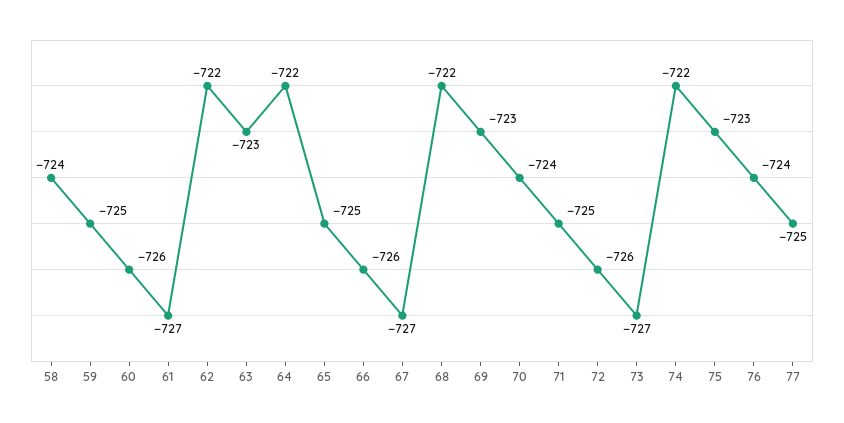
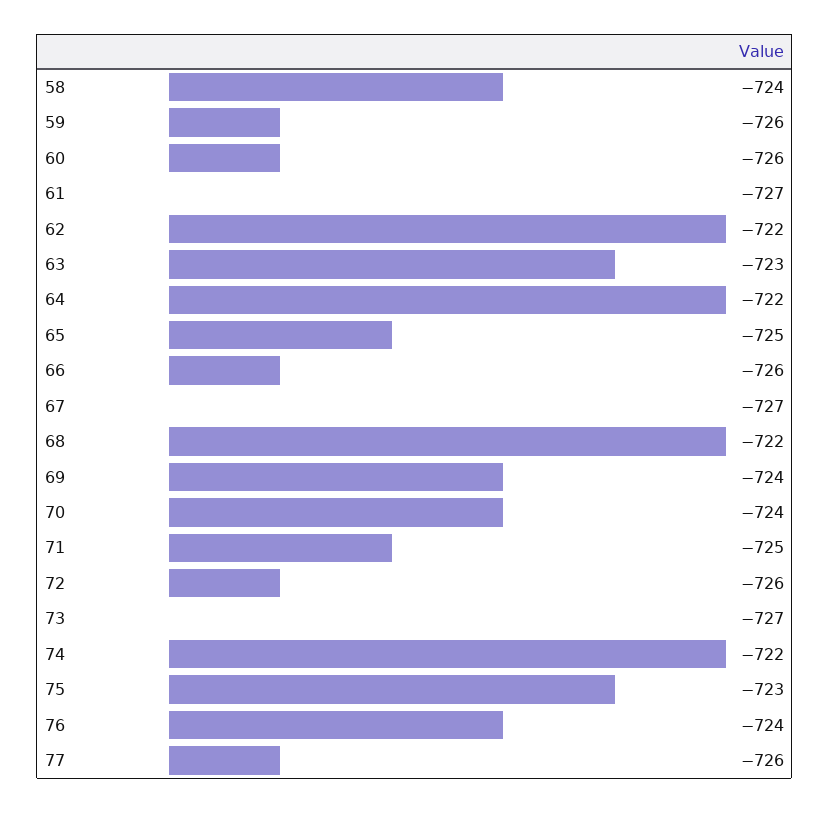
  {
    "58": -724,
-   "59": -725,
+   "59": -726,
    "60": -726,
    "61": -727,
    "62": -722,
    "63": -723,
    "64": -722,
    "65": -725,
    "66": -726,
    "67": -727,
    "68": -722,
-   "69": -723,
+   "69": -724,
    "70": -724,
    "71": -725,
    "72": -726,
    "73": -727,
    "74": -722,
    "75": -723,
    "76": -724,
-   "77": -725
+   "77": -726
  }

